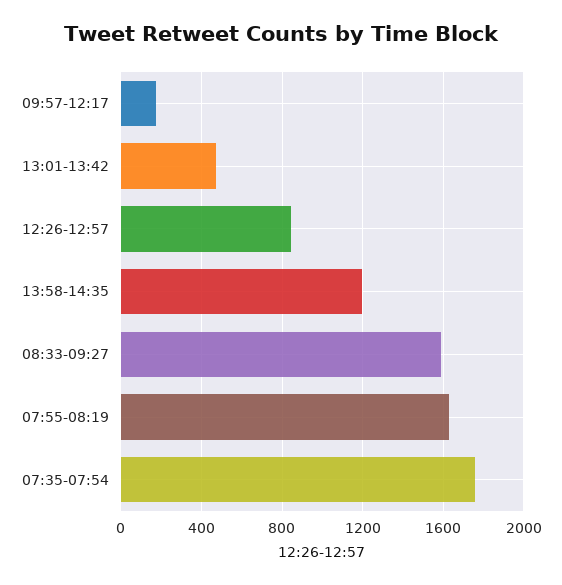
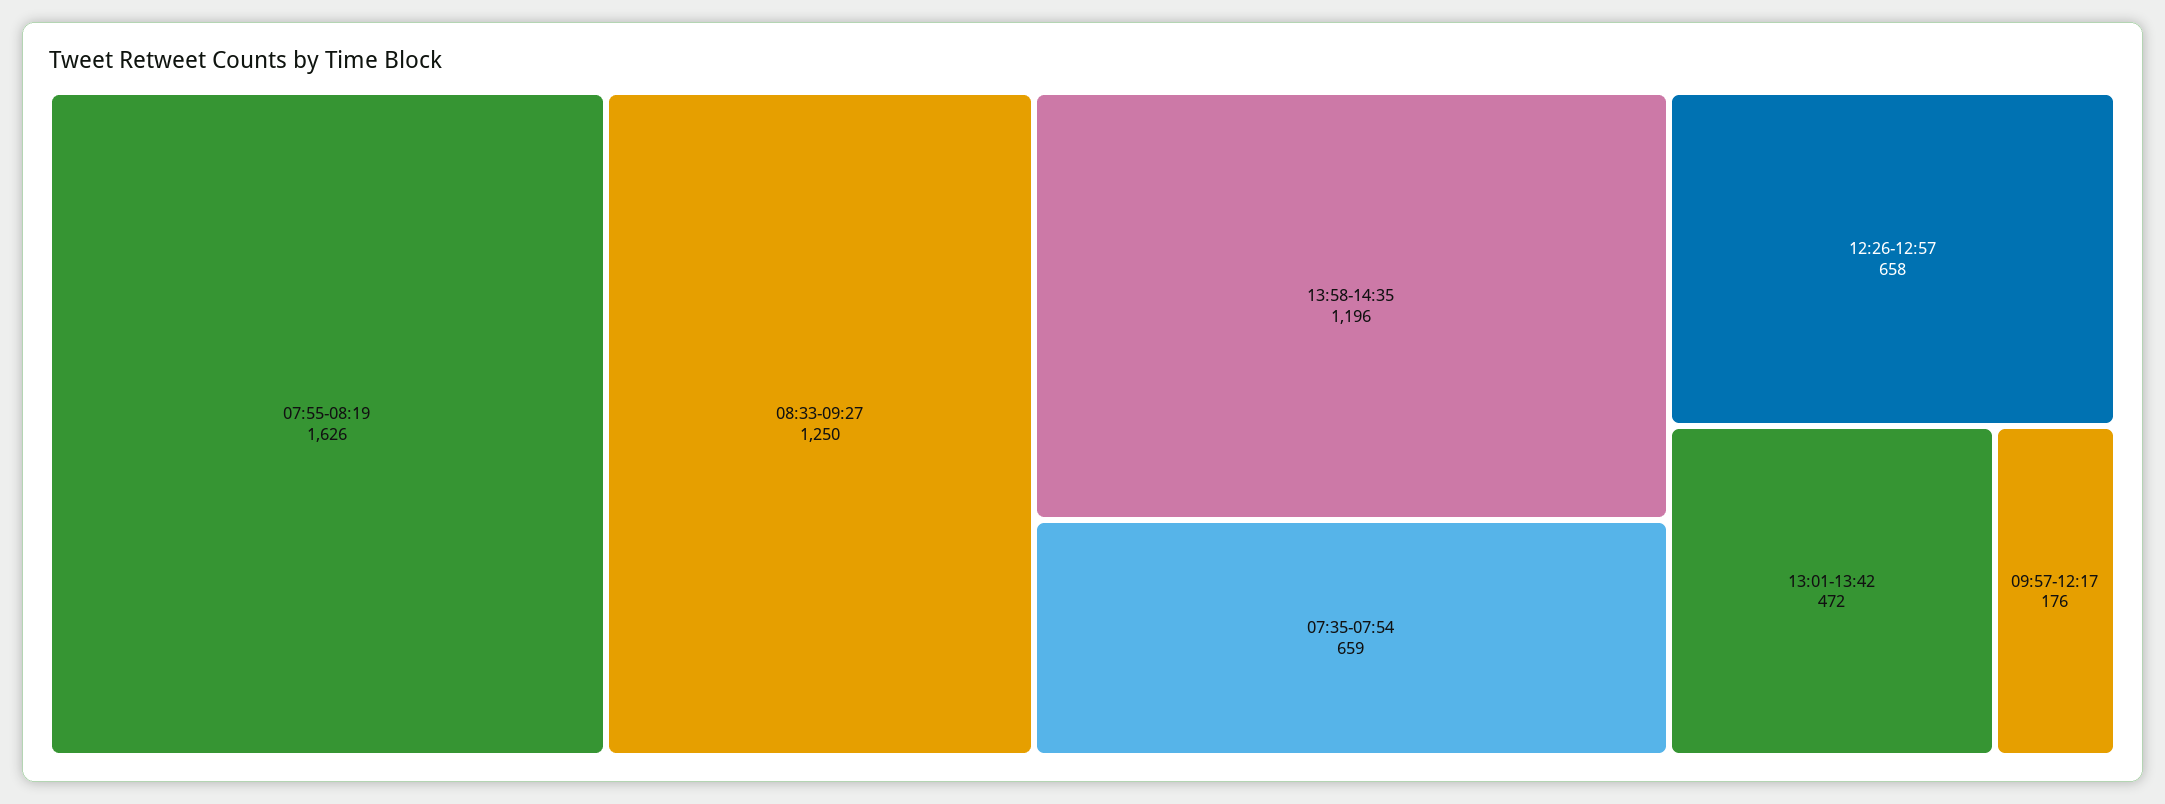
  {
    "09:57-12:17": 176,
    "13:01-13:42": 472,
-   "12:26-12:57": 850,
+   "12:26-12:57": 658,
    "13:58-14:35": 1196,
-   "08:33-09:27": 1600,
+   "08:33-09:27": 1250,
    "07:55-08:19": 1626,
-   "07:35-07:54": 1750
+   "07:35-07:54": 659
  }

